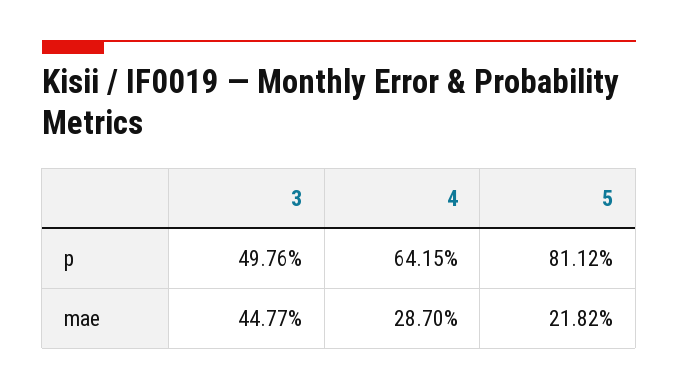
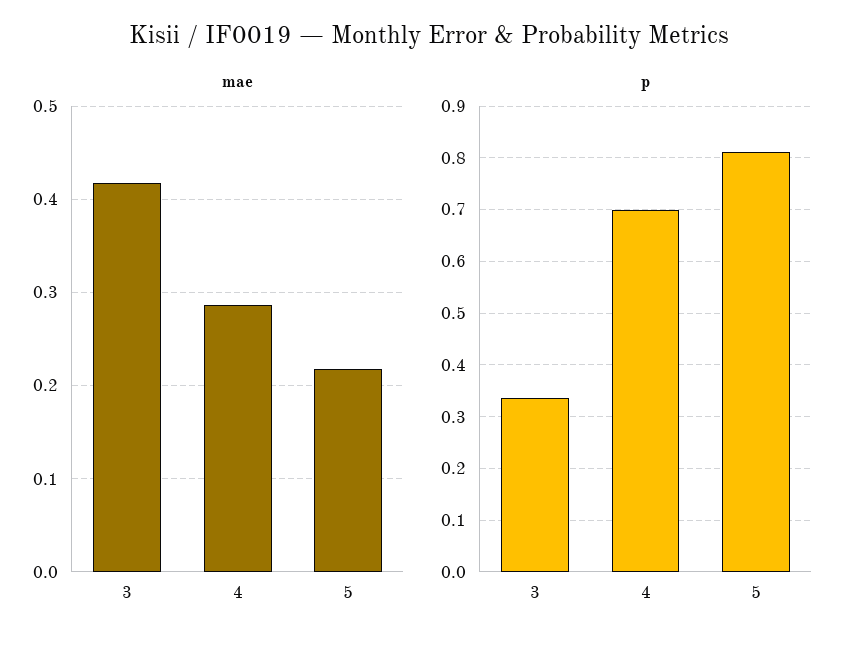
  {
    "p": {
-     "3": 0.4976,
+     "3": 0.34,
-     "4": 0.6415,
+     "4": 0.7,
      "5": 0.8112
    },
    "mae": {
-     "3": 0.4477,
+     "3": 0.42,
      "4": 0.287,
      "5": 0.2182
    }
  }

